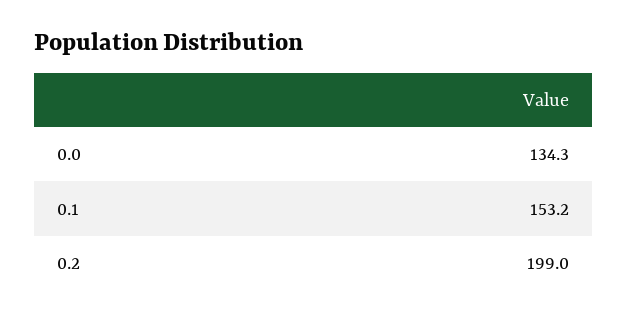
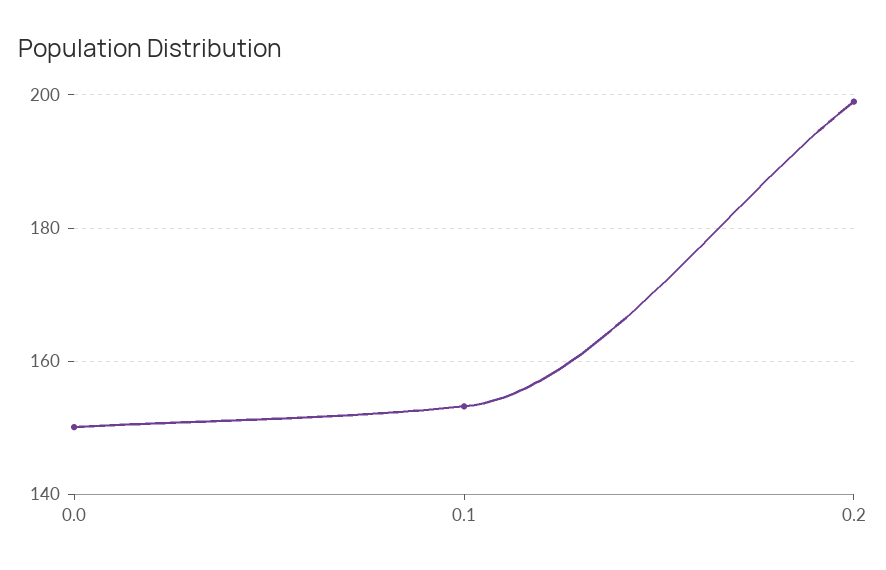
  {
-   "0.0": 134.3,
+   "0.0": 150,
    "0.1": 153.2,
    "0.2": 199
  }

